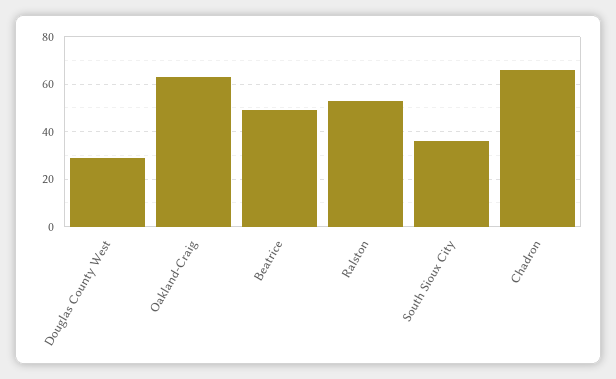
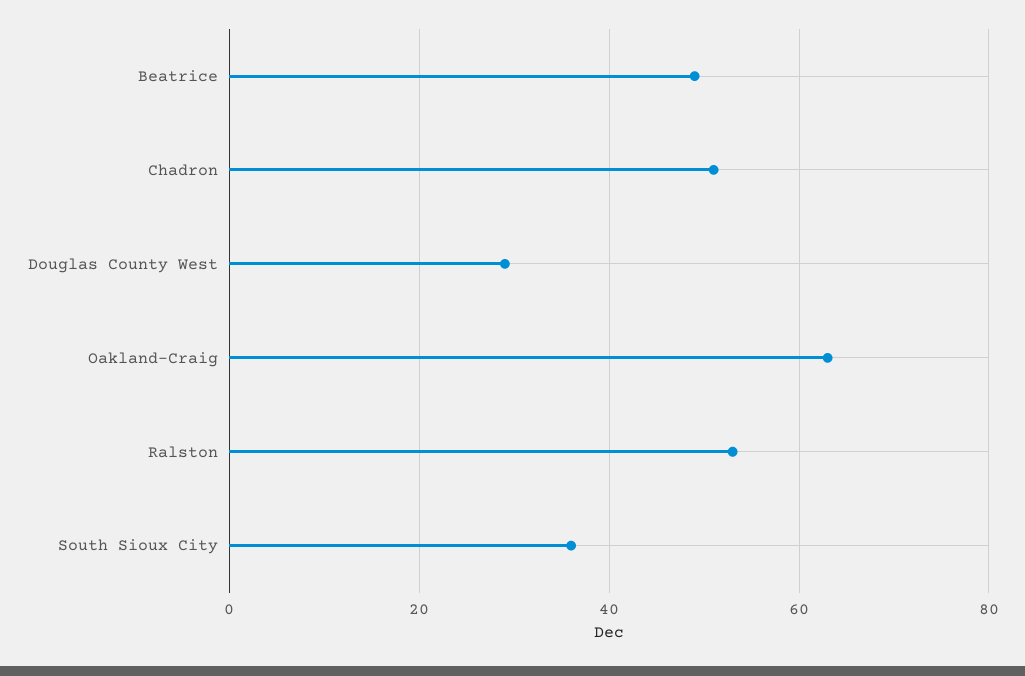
  {
    "Douglas County West": 30,
    "Oakland-Craig": 65,
    "Beatrice": 50,
    "Ralston": 55,
    "South Sioux City": 35,
-   "Chadron": 65
+   "Chadron": 50
  }

